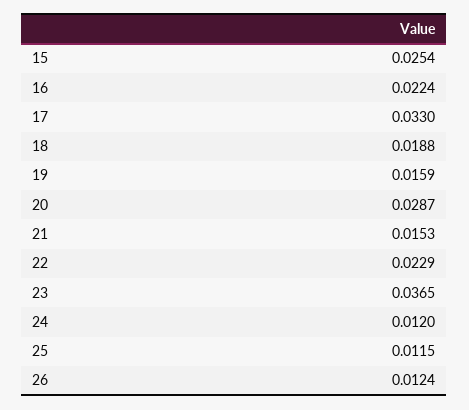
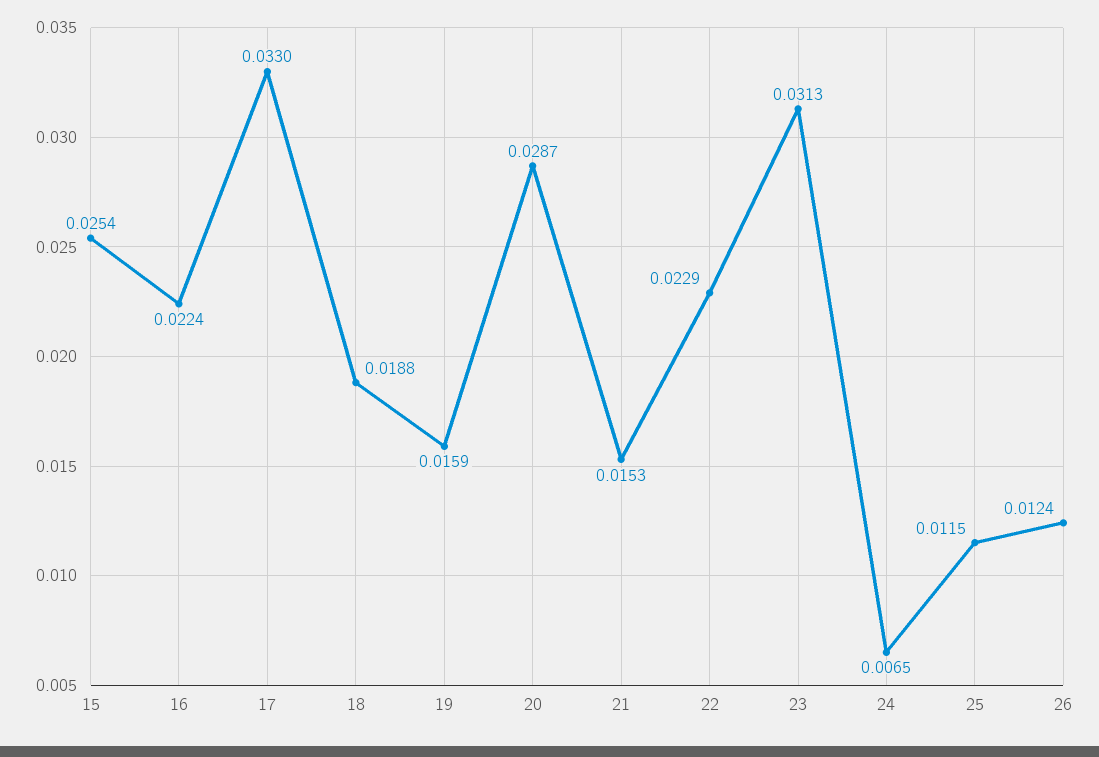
  {
    "15": 0.0254,
    "16": 0.0224,
    "17": 0.033,
    "18": 0.0188,
    "19": 0.0159,
    "20": 0.0287,
    "21": 0.0153,
    "22": 0.0229,
-   "23": 0.0365,
+   "23": 0.0313,
-   "24": 0.012,
+   "24": 0.0065,
    "25": 0.0115,
    "26": 0.0124
  }

